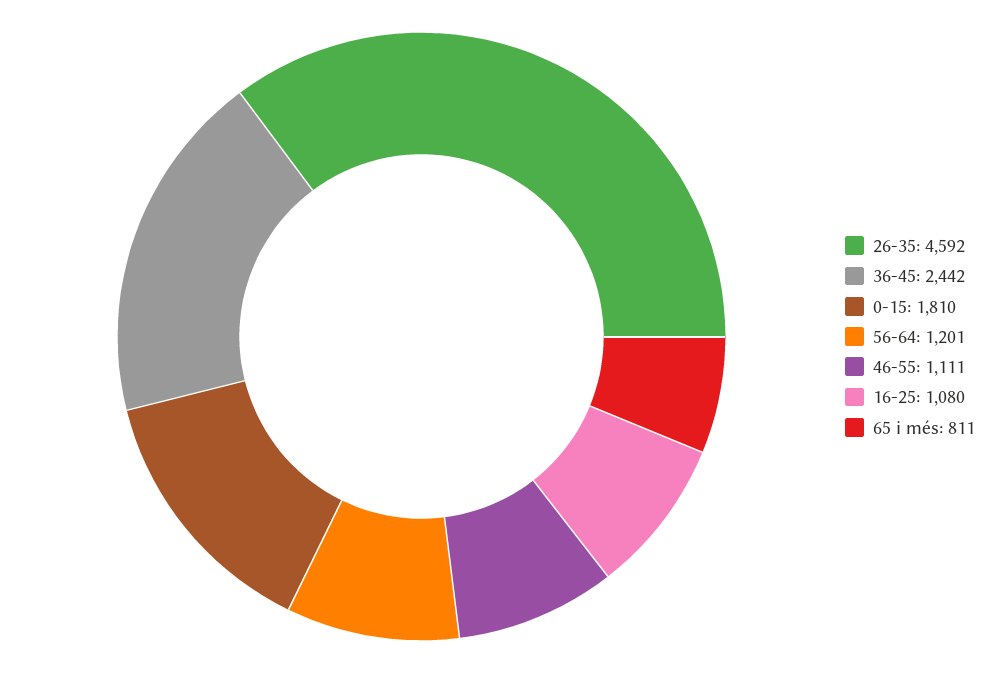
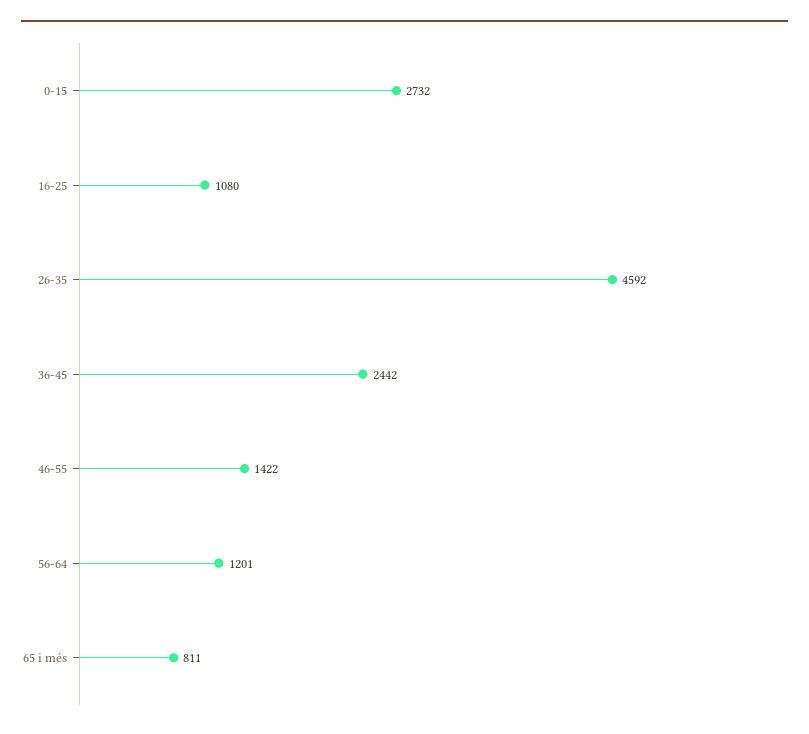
  {
    "26-35": 4592,
    "36-45": 2442,
-   "0-15": 1810,
+   "0-15": 2732,
    "56-64": 1201,
-   "46-55": 1111,
+   "46-55": 1422,
    "16-25": 1080,
    "65 i més": 811
  }

